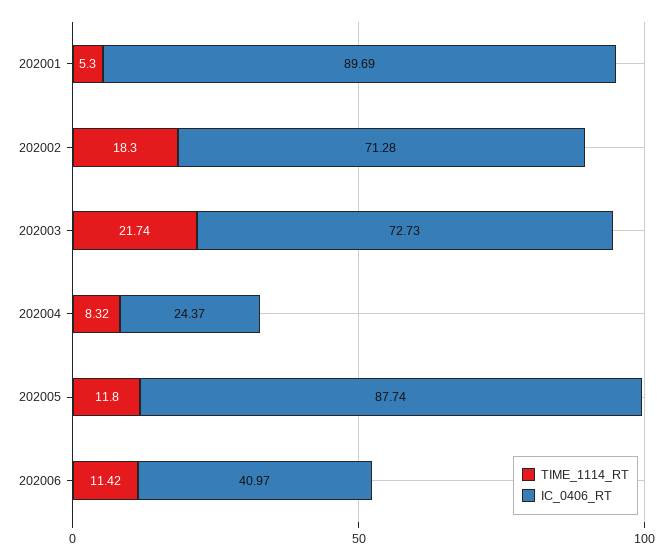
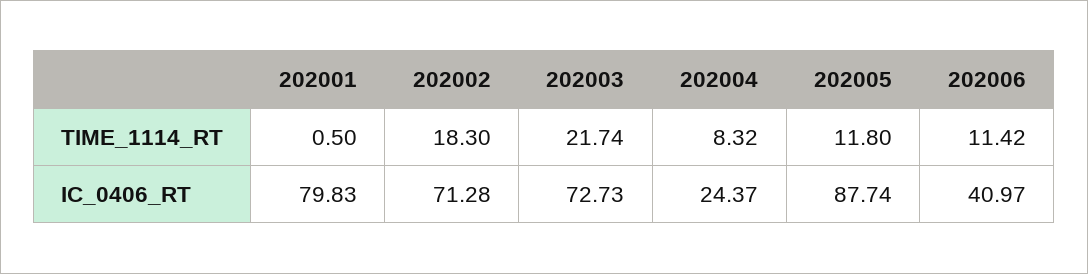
  {
    "TIME_1114_RT": {
-     "202001": 5.3,
+     "202001": 0.5,
      "202002": 18.3,
      "202003": 21.74,
      "202004": 8.32,
      "202005": 11.8,
      "202006": 11.42
    },
    "IC_0406_RT": {
-     "202001": 89.69,
+     "202001": 79.83,
      "202002": 71.28,
      "202003": 72.73,
      "202004": 24.37,
      "202005": 87.74,
      "202006": 40.97
    }
  }

